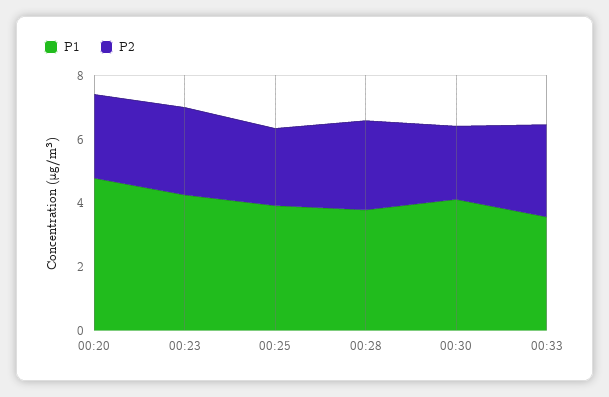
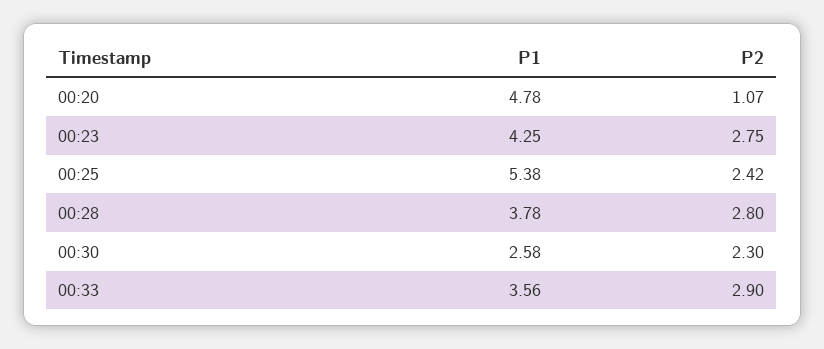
  {
    "P1": {
      "00:20": 4.78,
      "00:23": 4.25,
-     "00:25": 4,
+     "00:25": 5.38,
      "00:28": 3.78,
-     "00:30": 4,
+     "00:30": 2.58,
      "00:33": 3.56
    },
    "P2": {
-     "00:20": 2.5,
+     "00:20": 1.07,
      "00:23": 2.75,
      "00:25": 2.42,
      "00:28": 2.8,
      "00:30": 2.3,
      "00:33": 2.9
    }
  }

